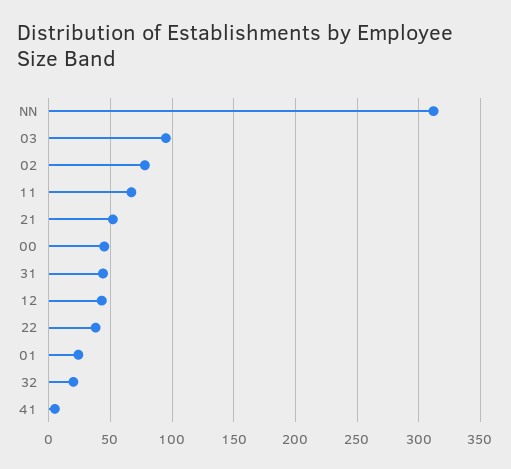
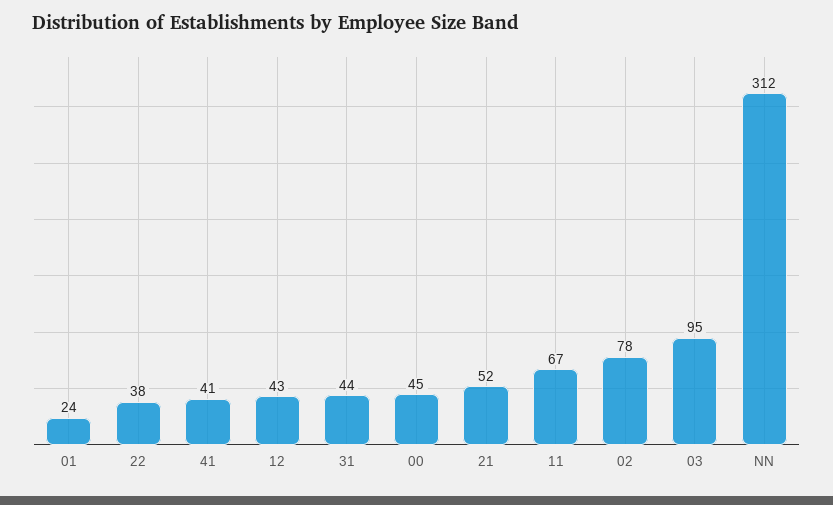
  {
    "NN": 312,
    "03": 95,
    "02": 78,
    "11": 67,
    "21": 52,
    "00": 45,
    "31": 44,
    "12": 43,
    "22": 38,
    "01": 24,
-   "32": 20,
-   "41": 5
+   "41": 41
  }

